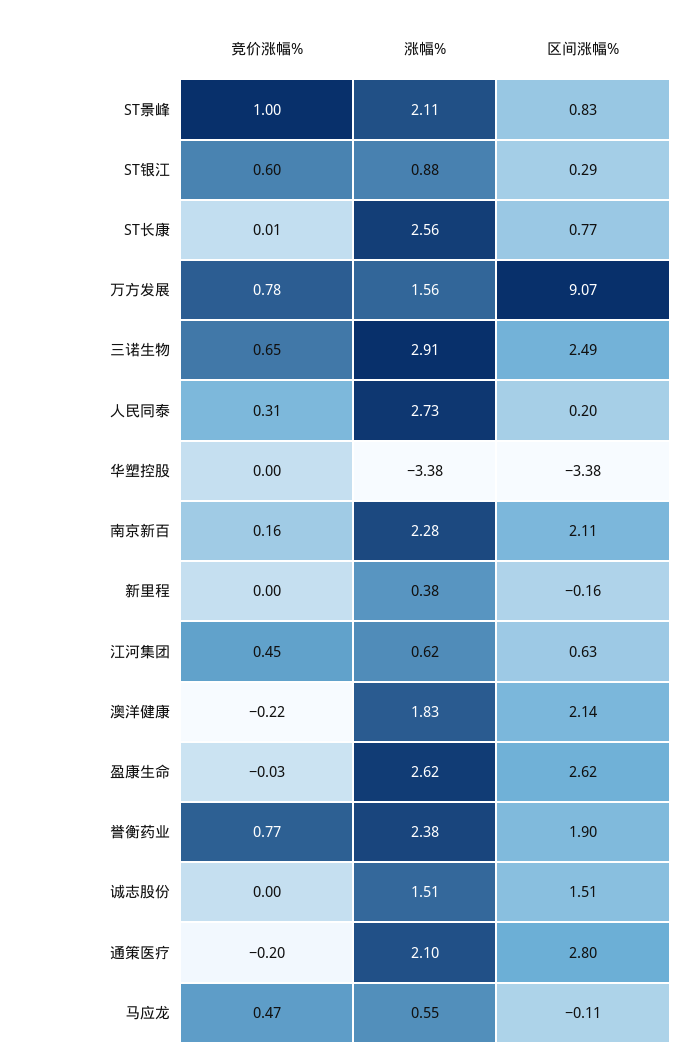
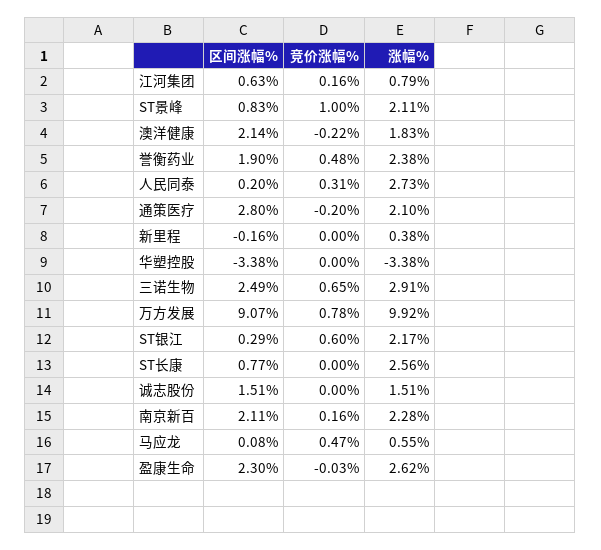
  {
    "竞价涨幅%": {
      "ST景峰": 1,
      "ST银江": 0.6,
-     "ST长康": 0.01,
+     "ST长康": 0,
      "万方发展": 0.78,
      "三诺生物": 0.65,
      "人民同泰": 0.31,
      "华塑控股": 0,
      "南京新百": 0.16,
      "新里程": 0,
-     "江河集团": 0.45,
+     "江河集团": 0.16,
      "澳洋健康": -0.22,
      "盈康生命": -0.03,
-     "誉衡药业": 0.77,
+     "誉衡药业": 0.48,
      "诚志股份": 0,
      "通策医疗": -0.2,
      "马应龙": 0.47
    },
    "涨幅%": {
      "ST景峰": 2.11,
-     "ST银江": 0.88,
+     "ST银江": 2.17,
      "ST长康": 2.56,
-     "万方发展": 1.56,
+     "万方发展": 9.92,
      "三诺生物": 2.91,
      "人民同泰": 2.73,
      "华塑控股": -3.38,
      "南京新百": 2.28,
      "新里程": 0.38,
-     "江河集团": 0.62,
+     "江河集团": 0.79,
      "澳洋健康": 1.83,
      "盈康生命": 2.62,
      "誉衡药业": 2.38,
      "诚志股份": 1.51,
      "通策医疗": 2.1,
      "马应龙": 0.55
    },
    "区间涨幅%": {
      "ST景峰": 0.83,
      "ST银江": 0.29,
      "ST长康": 0.77,
      "万方发展": 9.07,
      "三诺生物": 2.49,
      "人民同泰": 0.2,
      "华塑控股": -3.38,
      "南京新百": 2.11,
      "新里程": -0.16,
      "江河集团": 0.63,
      "澳洋健康": 2.14,
-     "盈康生命": 2.62,
+     "盈康生命": 2.3,
      "誉衡药业": 1.9,
      "诚志股份": 1.51,
      "通策医疗": 2.8,
-     "马应龙": -0.11
+     "马应龙": 0.08
    }
  }

